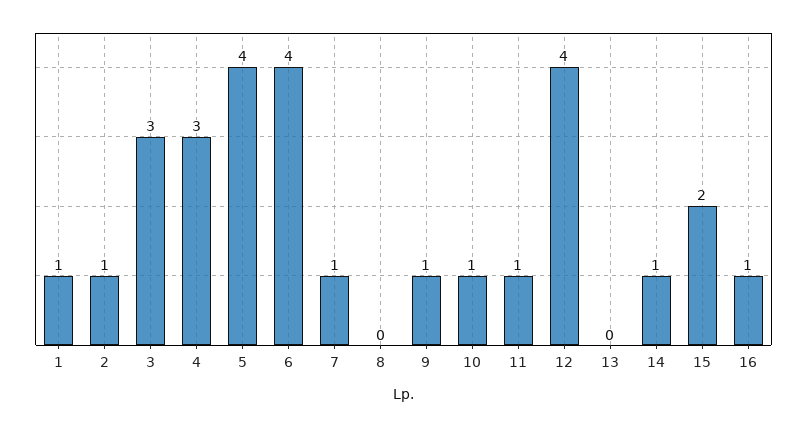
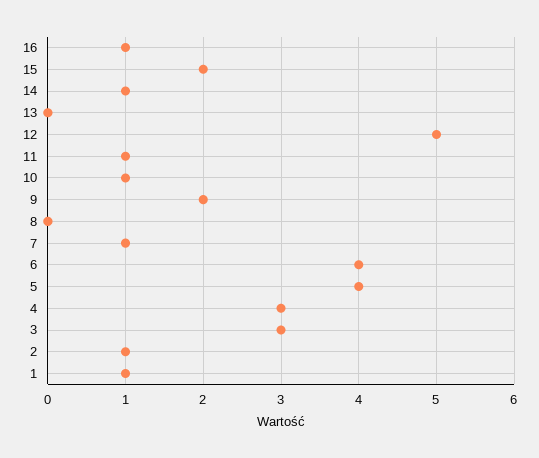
  {
    "1": 1,
    "2": 1,
    "3": 3,
    "4": 3,
    "5": 4,
    "6": 4,
    "7": 1,
    "8": 0,
-   "9": 1,
+   "9": 2,
    "10": 1,
    "11": 1,
-   "12": 4,
+   "12": 5,
    "13": 0,
    "14": 1,
    "15": 2,
    "16": 1
  }

